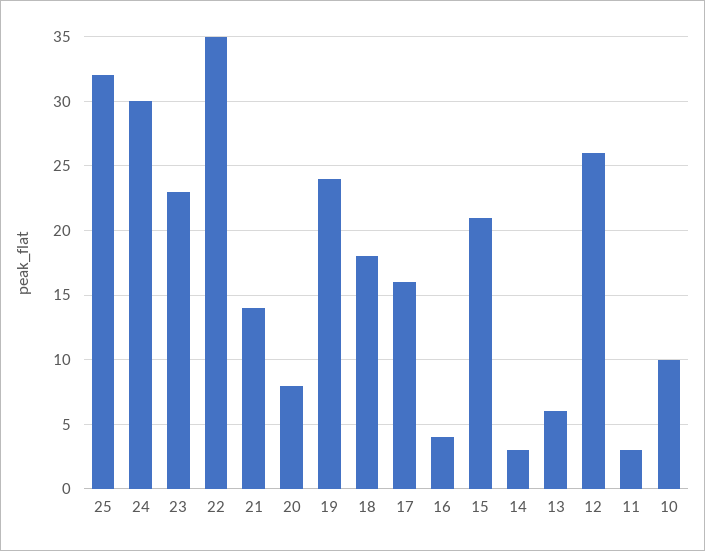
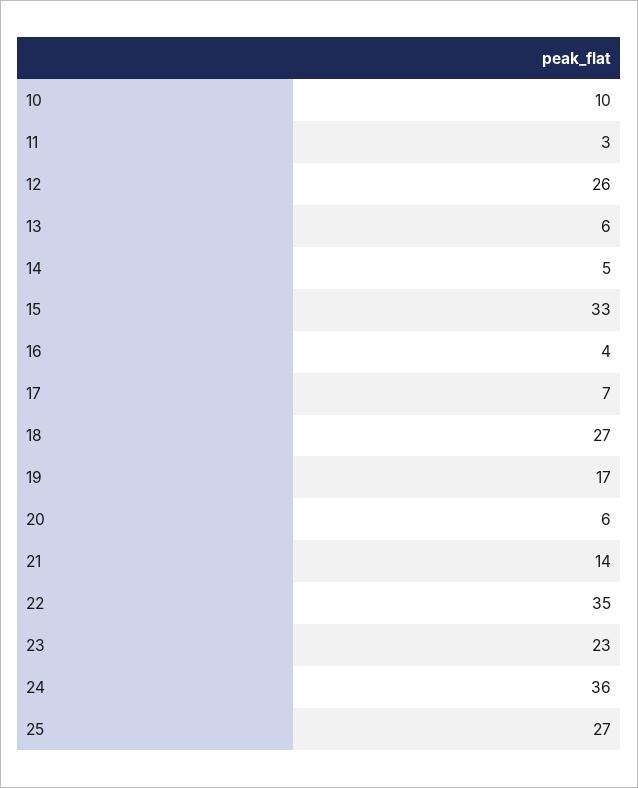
  {
-   "25": 32,
+   "25": 27,
-   "24": 30,
+   "24": 36,
    "23": 23,
    "22": 35,
    "21": 14,
-   "20": 8,
+   "20": 6,
-   "19": 24,
+   "19": 17,
-   "18": 18,
+   "18": 27,
-   "17": 16,
+   "17": 7,
    "16": 4,
-   "15": 21,
+   "15": 33,
-   "14": 3,
+   "14": 5,
    "13": 6,
    "12": 26,
    "11": 3,
    "10": 10
  }

